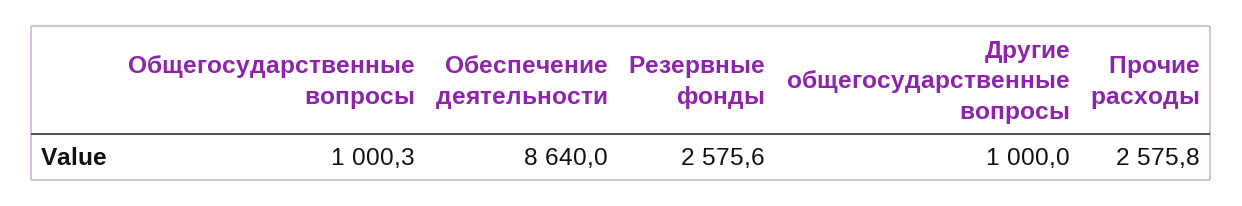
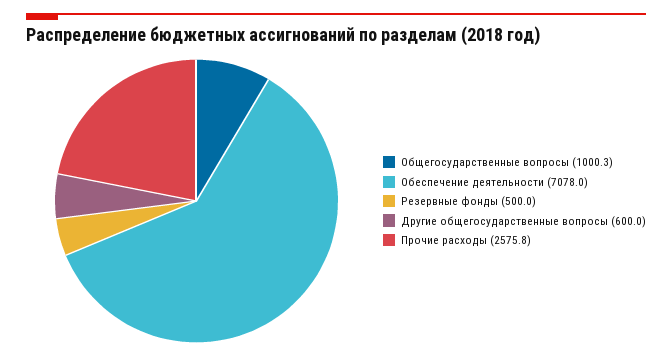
  {
    "Общегосударственные вопросы": 1000.3,
-   "Обеспечение деятельности": 8640,
+   "Обеспечение деятельности": 7078,
-   "Резервные фонды": 2575.6,
+   "Резервные фонды": 500,
-   "Другие общегосударственные вопросы": 1000,
+   "Другие общегосударственные вопросы": 600,
    "Прочие расходы": 2575.8
  }

